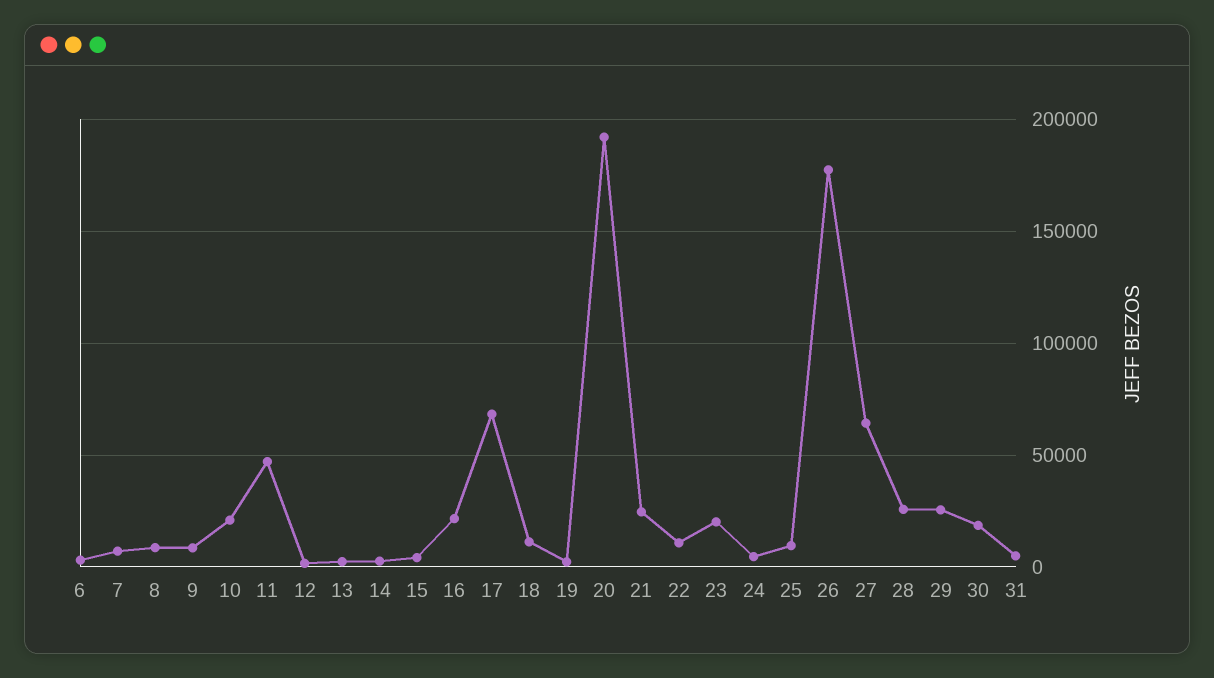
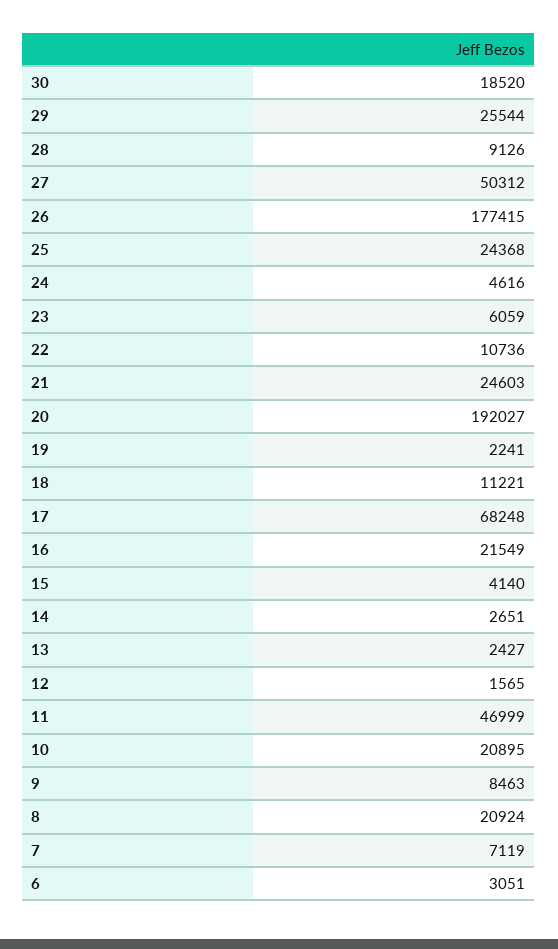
  {
    "6": 3051,
    "7": 7119,
-   "8": 10000,
+   "8": 20924,
    "9": 8463,
    "10": 20895,
    "11": 46999,
    "12": 1565,
    "13": 2427,
    "14": 2651,
    "15": 4140,
    "16": 21549,
    "17": 68248,
    "18": 11221,
    "19": 2241,
    "20": 192027,
    "21": 24603,
    "22": 10736,
-   "23": 20000,
+   "23": 6059,
    "24": 4616,
-   "25": 10000,
+   "25": 24368,
    "26": 177415,
-   "27": 65000,
+   "27": 50312,
-   "28": 25000,
+   "28": 9126,
    "29": 25544,
-   "30": 18520,
+   "30": 18520
-   "31": 5000
  }

